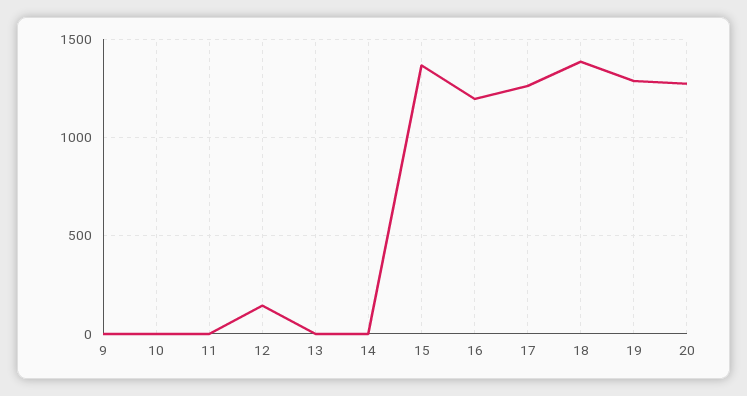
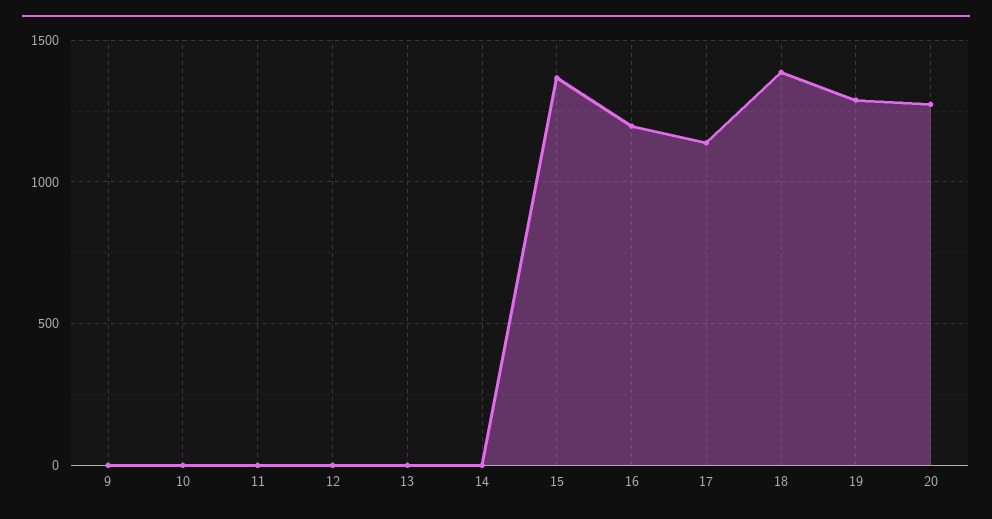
  {
    "9": 0,
    "10": 0,
    "11": 0,
-   "12": 150,
+   "12": 0,
    "13": 0,
    "14": 0,
    "15": 1350,
    "16": 1200,
-   "17": 1250,
+   "17": 1150,
    "18": 1400,
    "19": 1300,
    "20": 1250
  }

